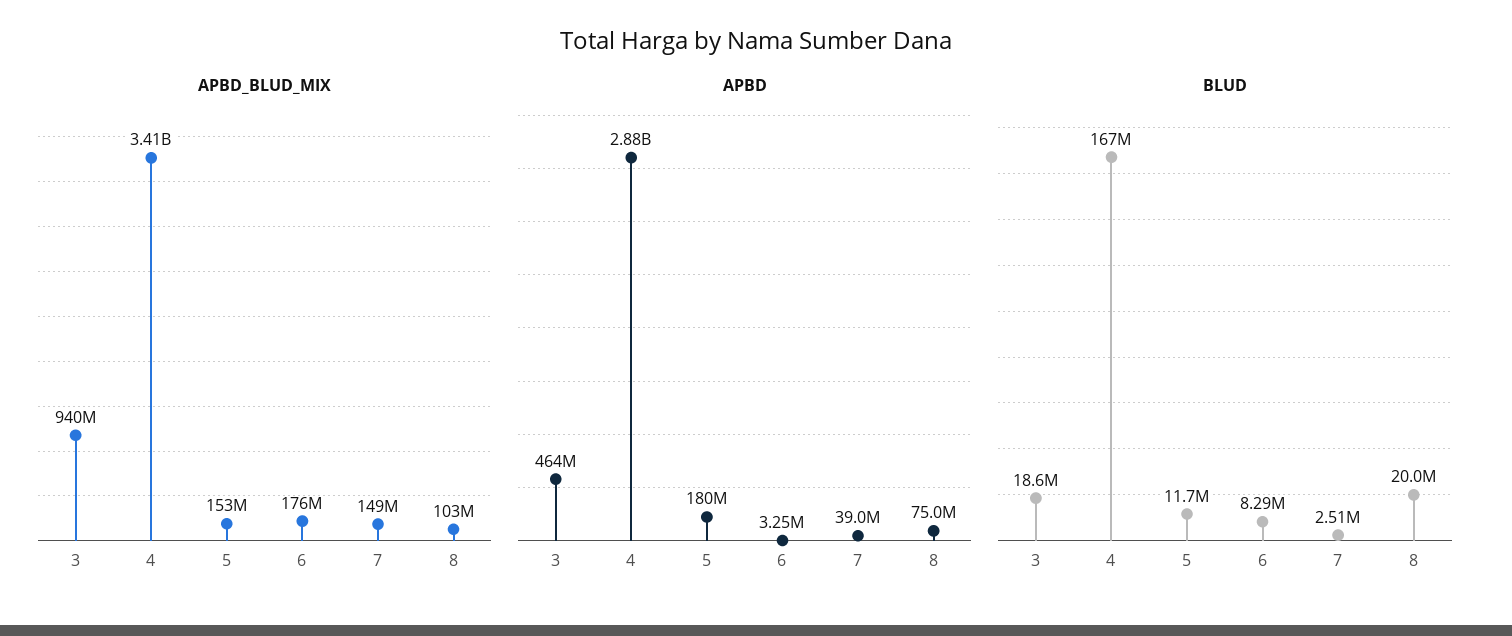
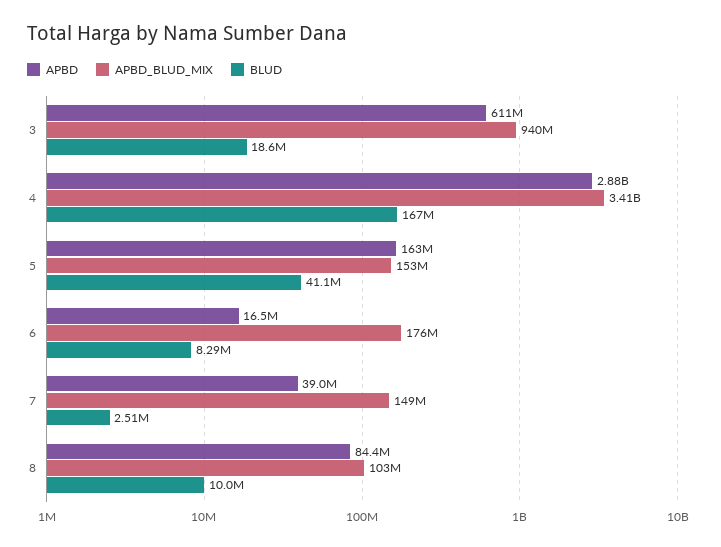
  {
    "APBD_BLUD_MIX": {
      "3": 940000000,
      "4": 3410000000,
      "5": 153000000,
      "6": 176000000,
      "7": 149000000,
      "8": 103000000
    },
    "APBD": {
-     "3": 464000000,
+     "3": 611000000,
      "4": 2880000000,
-     "5": 180000000,
+     "5": 163000000,
-     "6": 3250000,
+     "6": 16500000,
      "7": 39000000,
-     "8": 75000000
+     "8": 84400000
    },
    "BLUD": {
      "3": 18600000,
      "4": 167000000,
-     "5": 11700000,
+     "5": 41100000,
      "6": 8290000,
      "7": 2510000,
-     "8": 20000000
+     "8": 10000000
    }
  }

